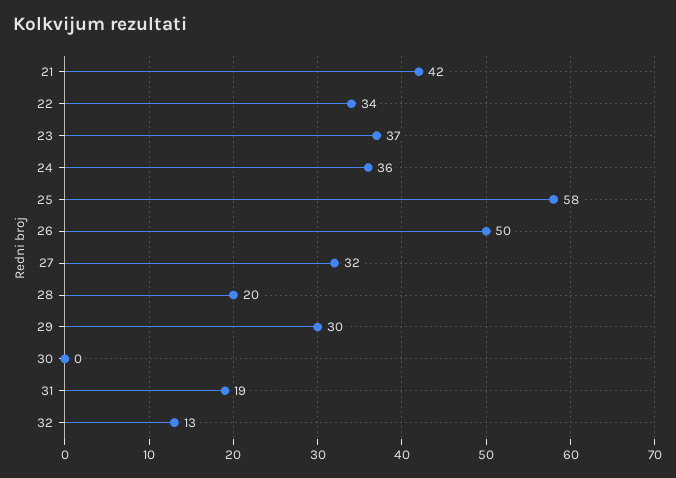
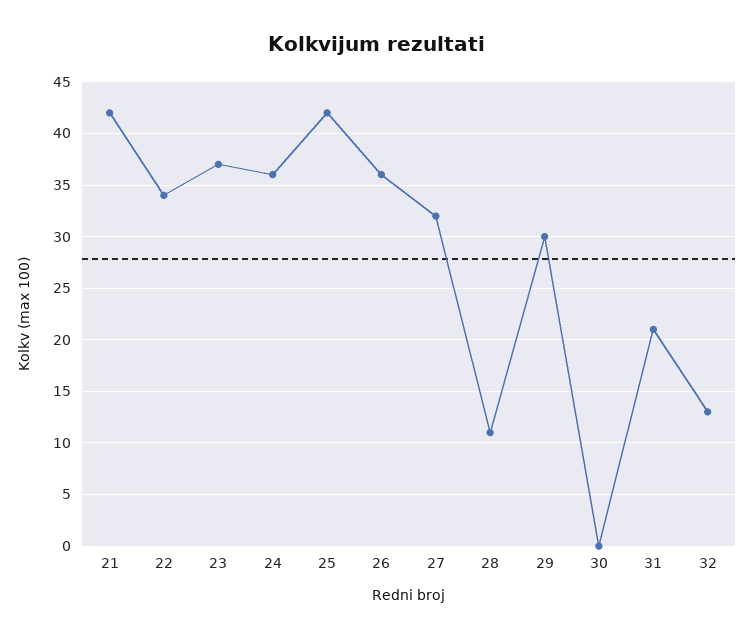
  {
    "21": 42,
    "22": 34,
    "23": 37,
    "24": 36,
-   "25": 58,
+   "25": 42,
-   "26": 50,
+   "26": 36,
    "27": 32,
-   "28": 20,
+   "28": 11,
    "29": 30,
    "30": 0,
-   "31": 19,
+   "31": 21,
    "32": 13
  }

